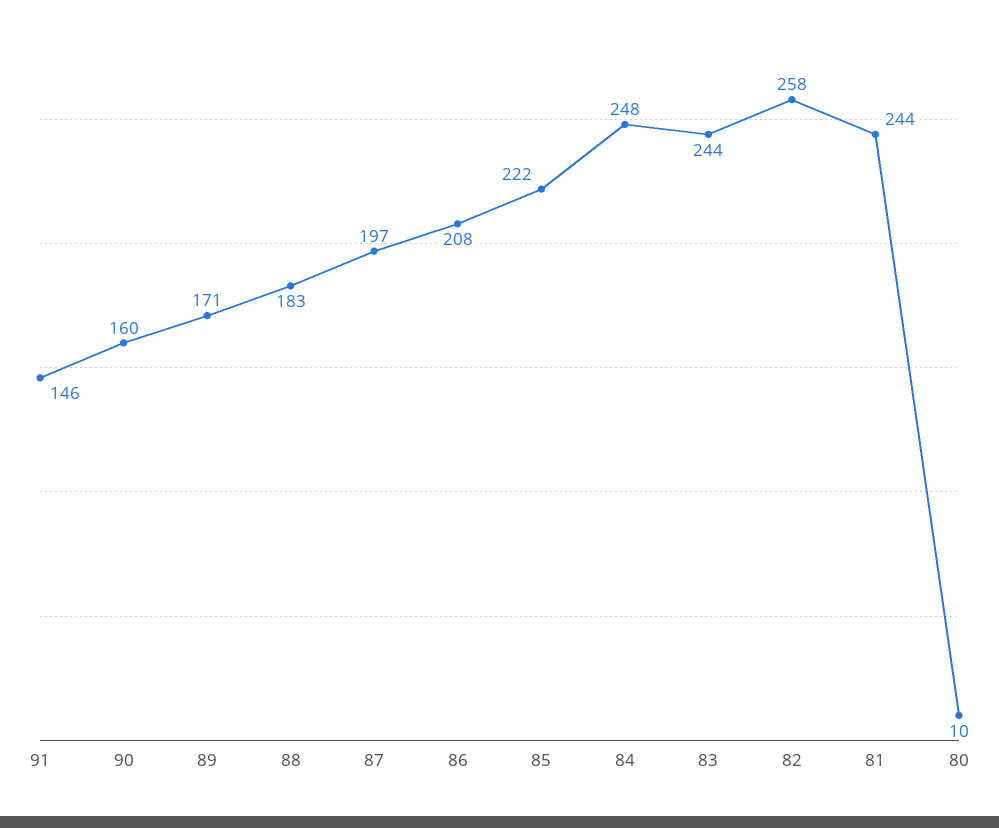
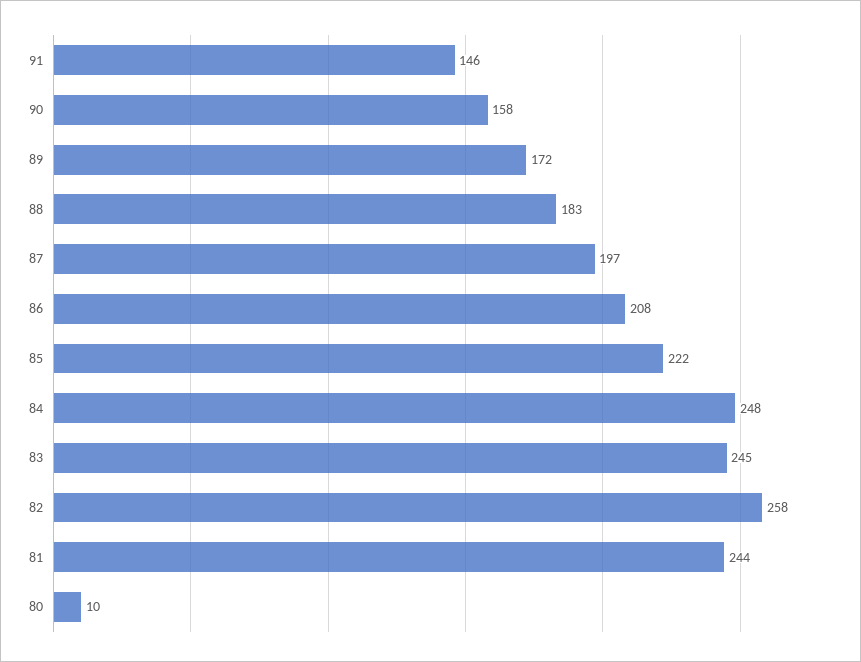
  {
    "91": 146,
-   "90": 160,
+   "90": 158,
-   "89": 171,
+   "89": 172,
    "88": 183,
    "87": 197,
    "86": 208,
    "85": 222,
    "84": 248,
-   "83": 244,
+   "83": 245,
    "82": 258,
    "81": 244,
    "80": 10
  }

